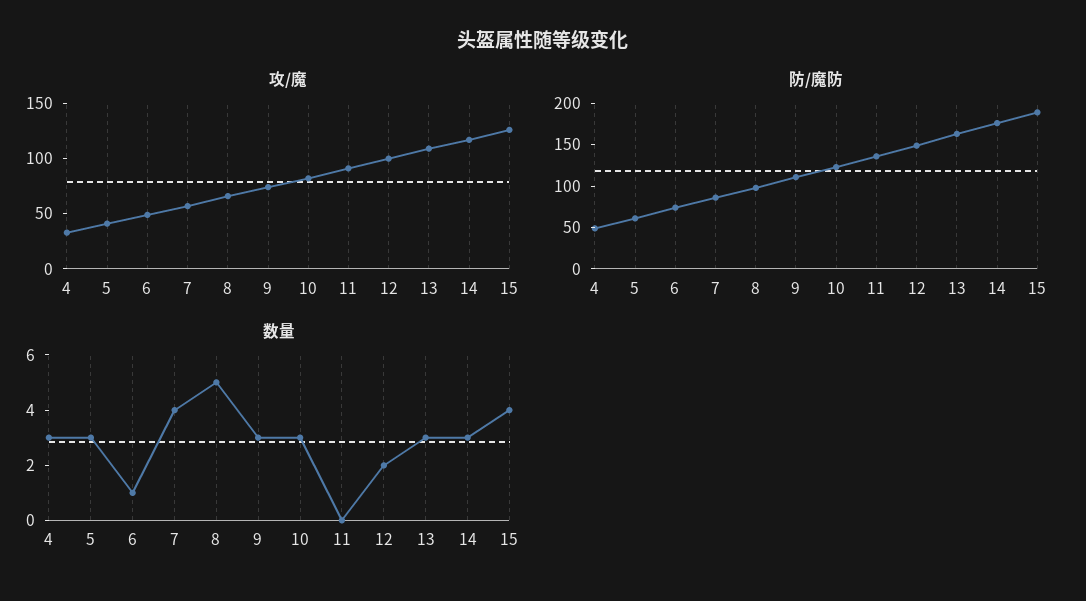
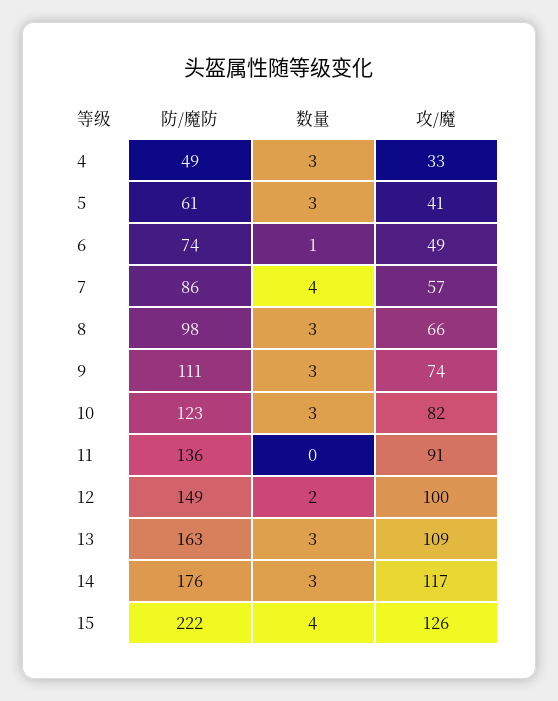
  {
    "攻/魔": {
      "4": 33,
      "5": 41,
      "6": 49,
      "7": 57,
      "8": 66,
      "9": 74,
      "10": 82,
      "11": 91,
      "12": 100,
      "13": 109,
      "14": 117,
      "15": 126
    },
    "防/魔防": {
      "4": 49,
      "5": 61,
      "6": 74,
      "7": 86,
      "8": 98,
      "9": 111,
      "10": 123,
      "11": 136,
      "12": 149,
      "13": 163,
      "14": 176,
-     "15": 190
+     "15": 222
    },
    "数量": {
      "4": 3,
      "5": 3,
      "6": 1,
      "7": 4,
-     "8": 5,
+     "8": 3,
      "9": 3,
      "10": 3,
      "11": 0,
      "12": 2,
      "13": 3,
      "14": 3,
      "15": 4
    }
  }

